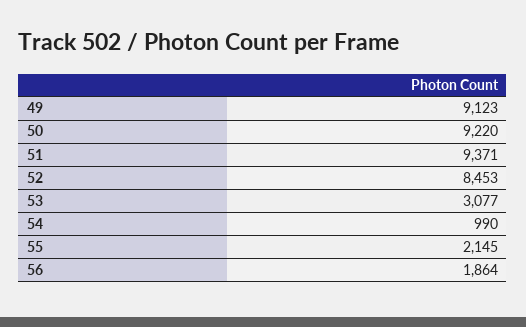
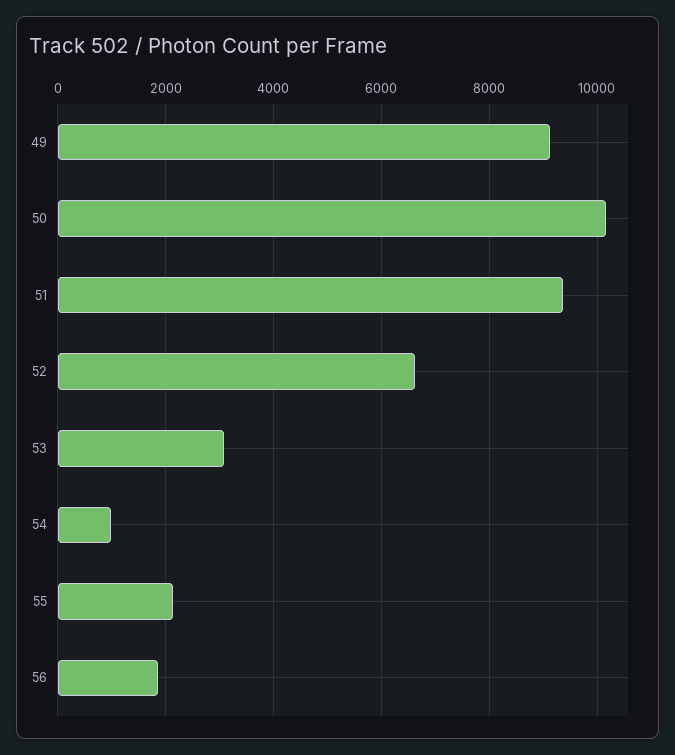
  {
    "49": 9123,
-   "50": 9220,
+   "50": 10200,
    "51": 9371,
-   "52": 8453,
+   "52": 6600,
    "53": 3077,
    "54": 990,
    "55": 2145,
    "56": 1864
  }

